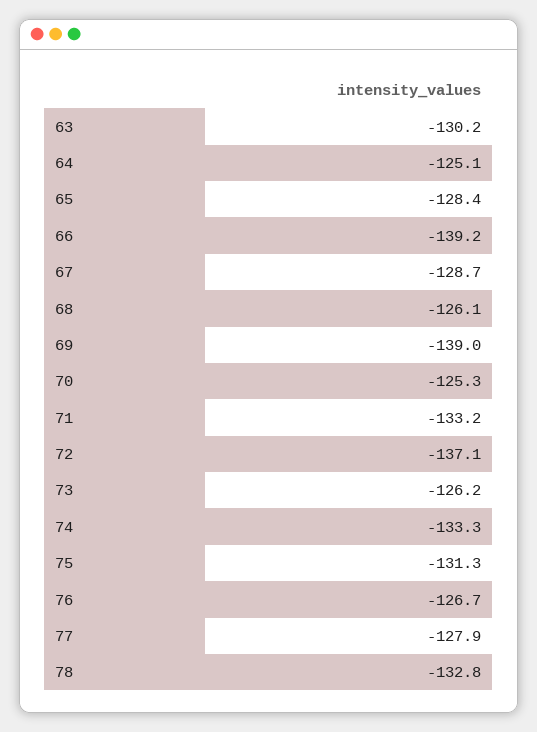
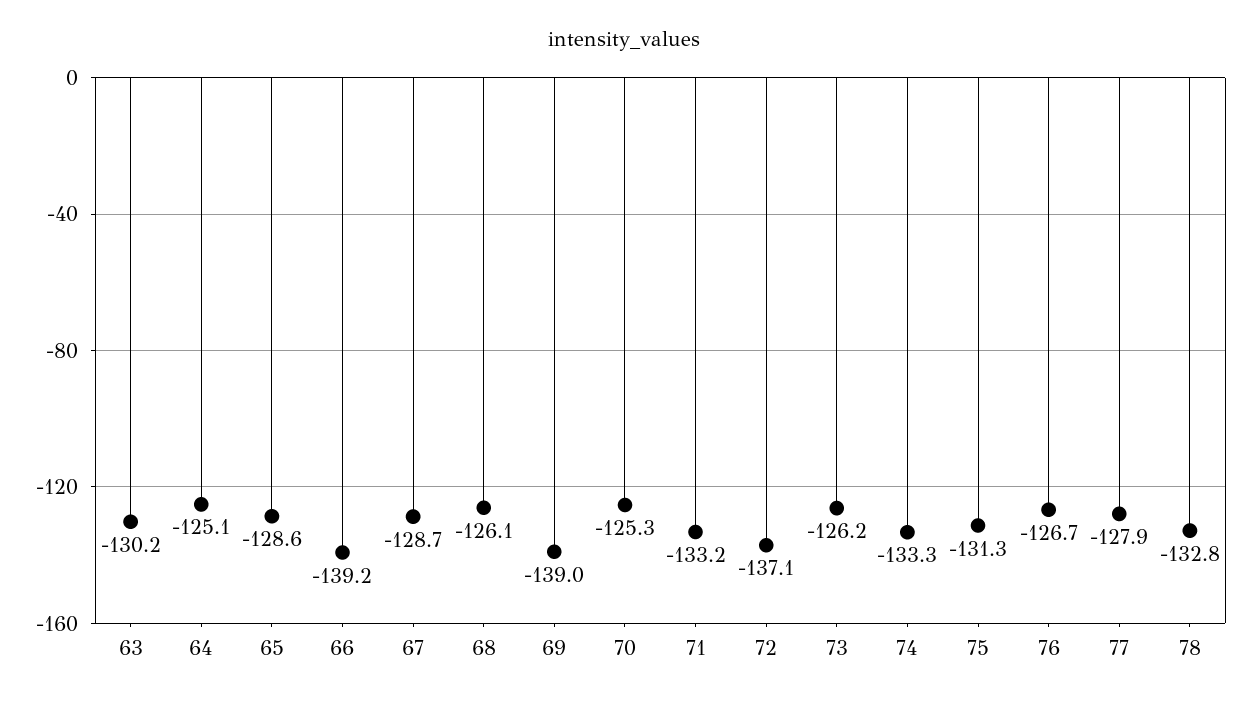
  {
    "63": -130.2,
    "64": -125.1,
-   "65": -128.4,
+   "65": -128.6,
    "66": -139.2,
    "67": -128.7,
    "68": -126.1,
    "69": -139,
    "70": -125.3,
    "71": -133.2,
    "72": -137.1,
    "73": -126.2,
    "74": -133.3,
    "75": -131.3,
    "76": -126.7,
    "77": -127.9,
    "78": -132.8
  }

